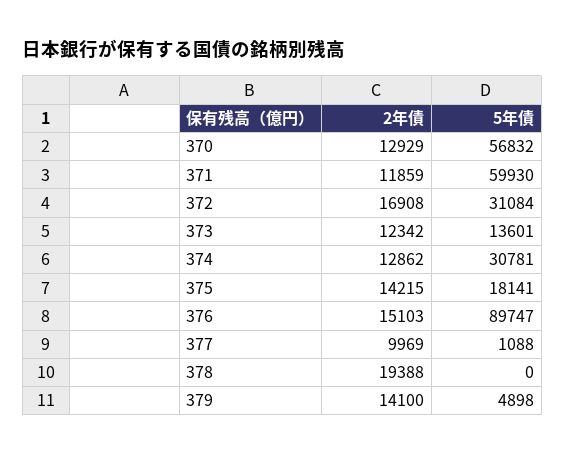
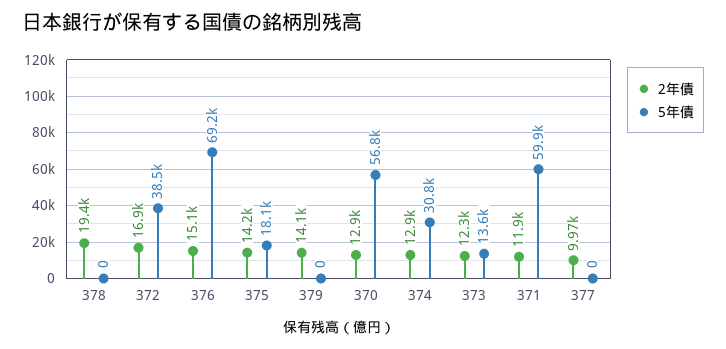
  {
    "2年債": {
      "370": 12929,
      "371": 11859,
      "372": 16908,
      "373": 12342,
      "374": 12862,
      "375": 14215,
      "376": 15103,
      "377": 9969,
      "378": 19388,
      "379": 14100
    },
    "5年債": {
      "370": 56832,
      "371": 59930,
-     "372": 31084,
+     "372": 38500,
      "373": 13601,
      "374": 30781,
      "375": 18141,
-     "376": 89747,
+     "376": 69200,
-     "377": 1088,
+     "377": 0,
      "378": 0,
-     "379": 4898
+     "379": 0
    }
  }

